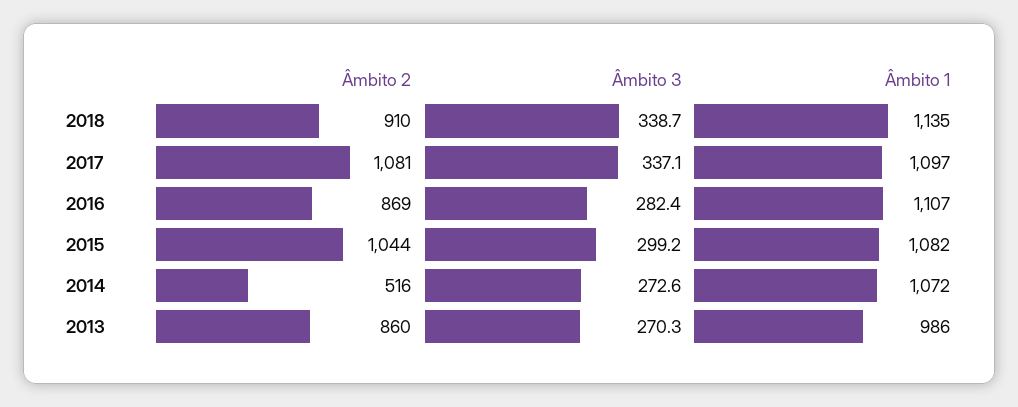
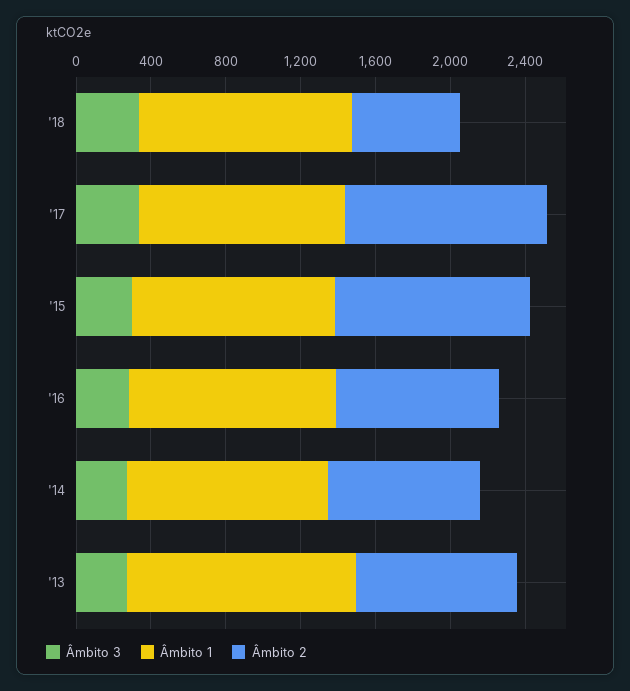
  {
    "Âmbito 2": {
-     "2018": 910,
+     "2018": 600,
      "2017": 1081,
      "2016": 869,
      "2015": 1044,
-     "2014": 516,
+     "2014": 800,
      "2013": 860
    },
    "Âmbito 3": {
      "2018": 338.7,
      "2017": 337.1,
      "2016": 282.4,
      "2015": 299.2,
      "2014": 272.6,
      "2013": 270.3
    },
    "Âmbito 1": {
      "2018": 1135,
      "2017": 1097,
      "2016": 1107,
      "2015": 1082,
      "2014": 1072,
-     "2013": 986
+     "2013": 1200
    }
  }

